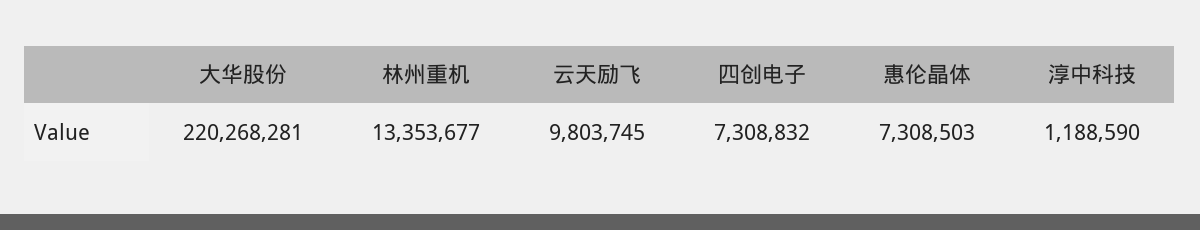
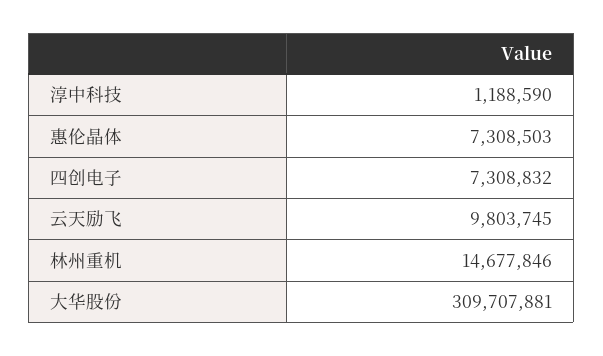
  {
-   "大华股份": 220268281,
+   "大华股份": 309707881,
-   "林州重机": 13353677,
+   "林州重机": 14677846,
    "云天励飞": 9803745,
    "四创电子": 7308832,
    "惠伦晶体": 7308503,
    "淳中科技": 1188590
  }

